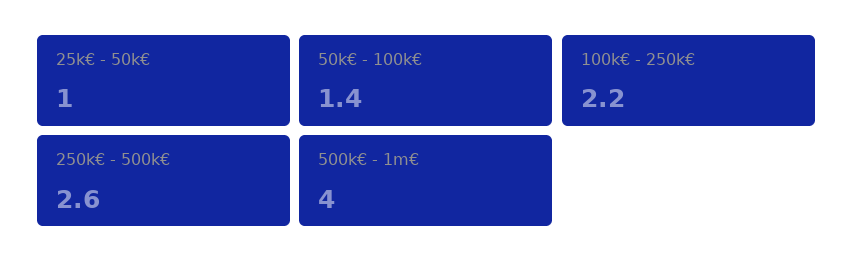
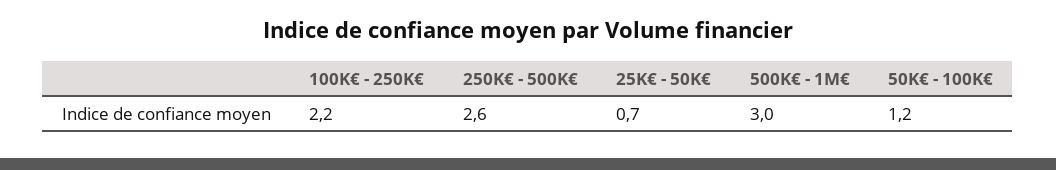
  {
-   "25k€ - 50k€": 1,
+   "25k€ - 50k€": 0.7,
-   "50k€ - 100k€": 1.4,
+   "50k€ - 100k€": 1.2,
    "100k€ - 250k€": 2.2,
    "250k€ - 500k€": 2.6,
-   "500k€ - 1m€": 4
+   "500k€ - 1m€": 3
  }

